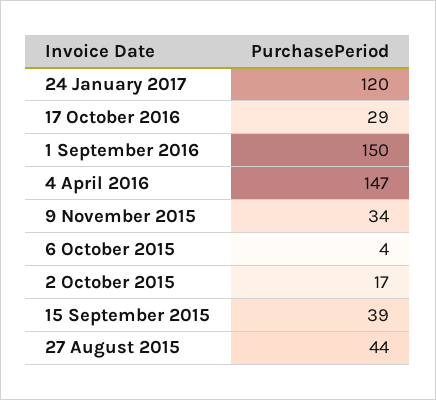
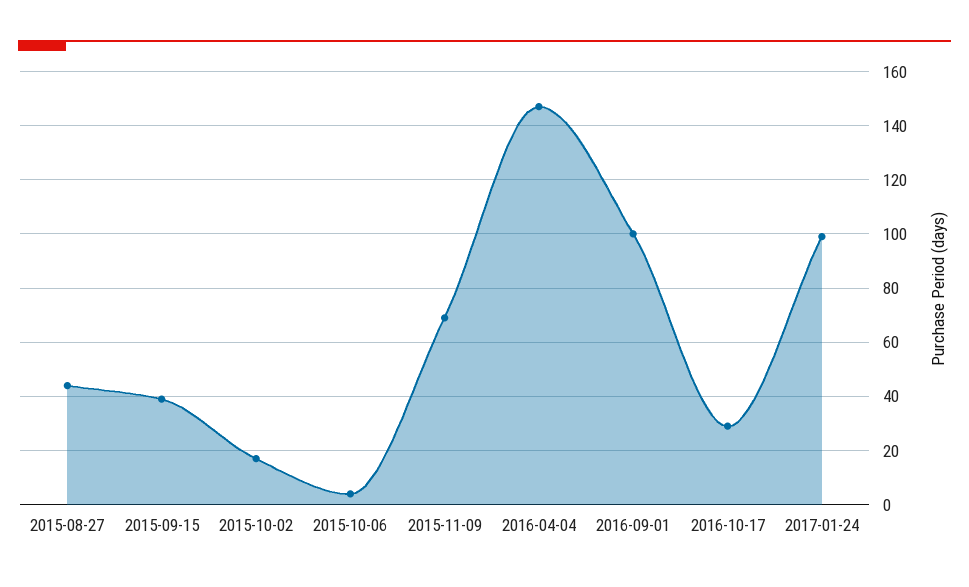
  {
-   "24 January 2017": 120,
+   "24 January 2017": 100,
    "17 October 2016": 29,
-   "1 September 2016": 150,
+   "1 September 2016": 100,
    "4 April 2016": 147,
-   "9 November 2015": 34,
+   "9 November 2015": 70,
    "6 October 2015": 4,
    "2 October 2015": 17,
    "15 September 2015": 39,
    "27 August 2015": 44
  }

